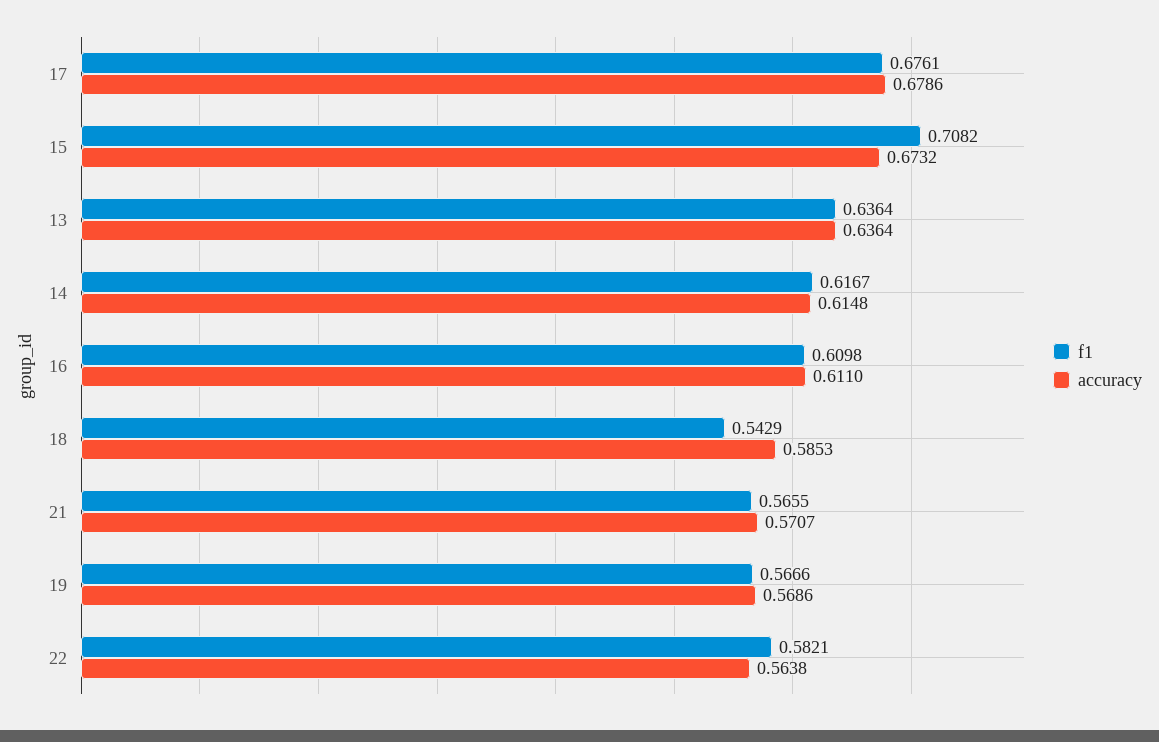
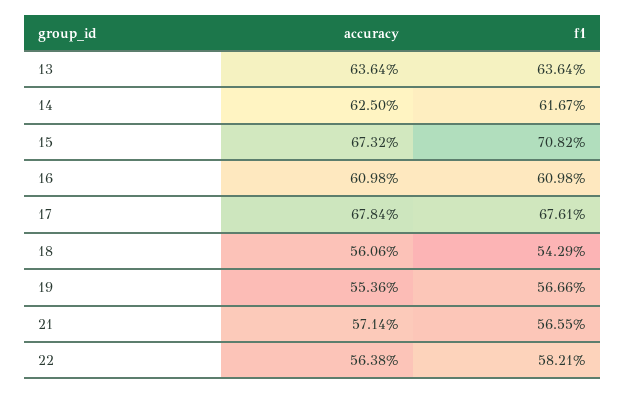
  {
    "f1": {
      "17": 0.6761,
      "15": 0.7082,
      "13": 0.6364,
      "14": 0.6167,
      "16": 0.6098,
      "18": 0.5429,
      "21": 0.5655,
      "19": 0.5666,
      "22": 0.5821
    },
    "accuracy": {
-     "17": 0.6786,
+     "17": 0.6784,
      "15": 0.6732,
      "13": 0.6364,
-     "14": 0.6148,
+     "14": 0.625,
-     "16": 0.611,
+     "16": 0.6098,
-     "18": 0.5853,
+     "18": 0.5606,
-     "21": 0.5707,
+     "21": 0.5714,
-     "19": 0.5686,
+     "19": 0.5536,
      "22": 0.5638
    }
  }

